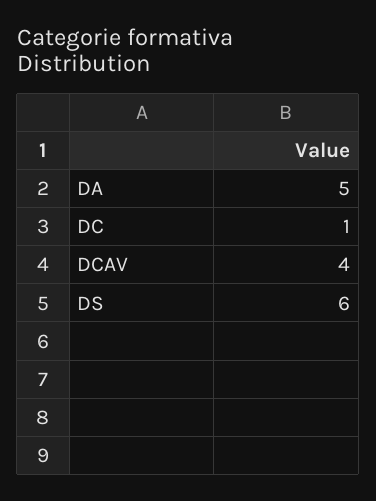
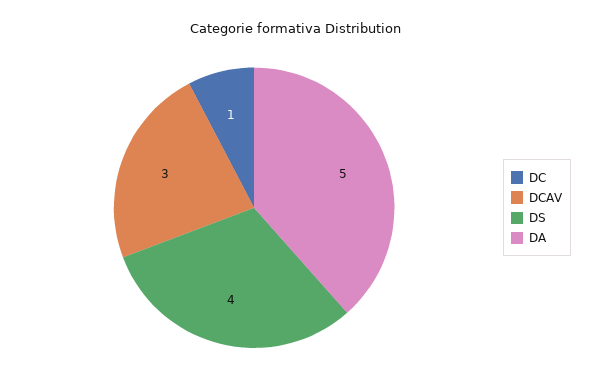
  {
    "DA": 5,
    "DC": 1,
-   "DCAV": 4,
+   "DCAV": 3,
-   "DS": 6
+   "DS": 4
  }

